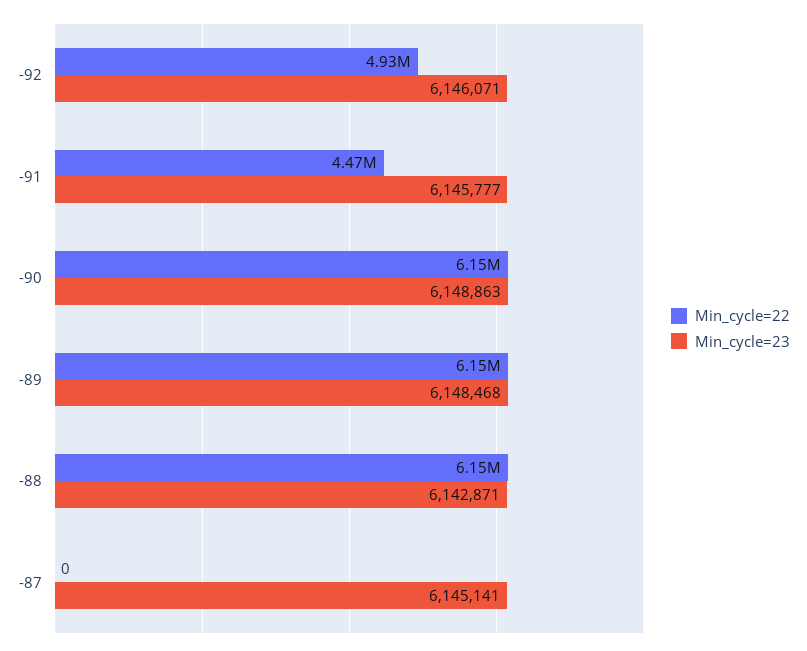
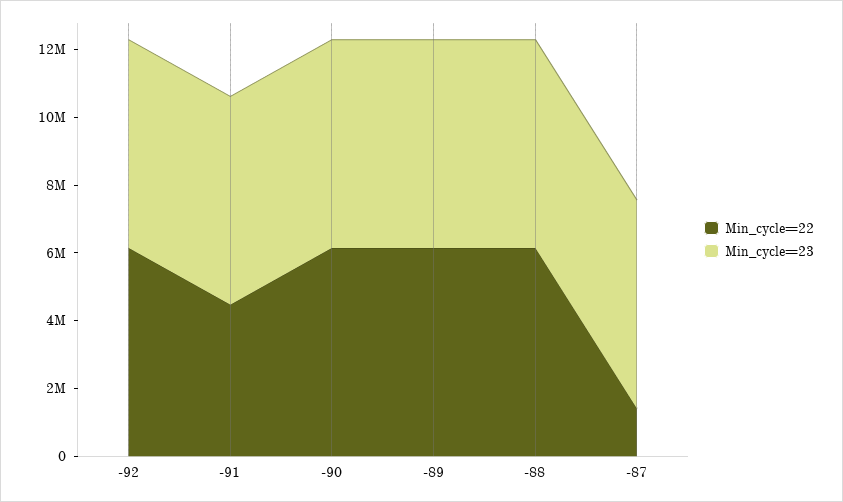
  {
    "Min_cycle=22": {
-     "-92": 4930000,
+     "-92": 6000000,
      "-91": 4470000,
      "-90": 6150000,
      "-89": 6150000,
      "-88": 6150000,
-     "-87": 0
+     "-87": 1500000
    },
    "Min_cycle=23": {
      "-92": 6146071,
      "-91": 6145777,
      "-90": 6148863,
      "-89": 6148468,
      "-88": 6142871,
      "-87": 6145141
    }
  }

